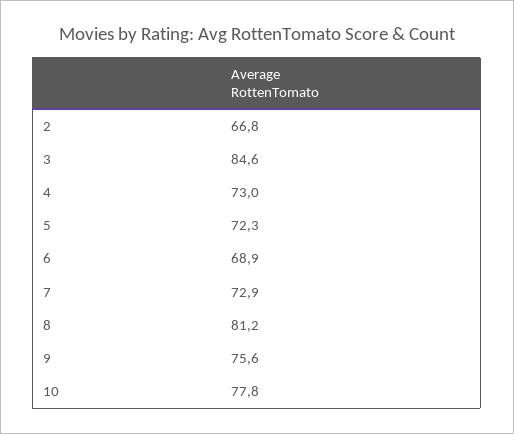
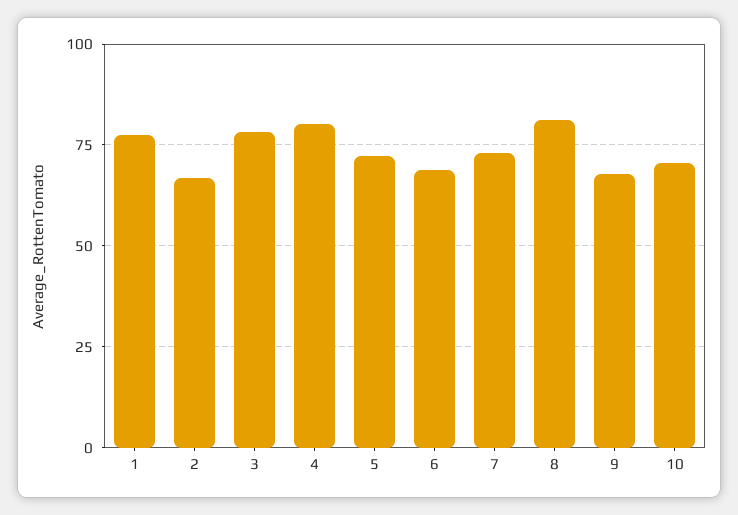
  {
    "2": 66.8,
-   "3": 84.6,
+   "3": 77.5,
-   "4": 73,
+   "4": 80,
    "5": 72.3,
    "6": 68.9,
    "7": 72.9,
    "8": 81.2,
-   "9": 75.6,
+   "9": 67.5,
-   "10": 77.8
+   "10": 70,
+   "1": 77.5
  }

